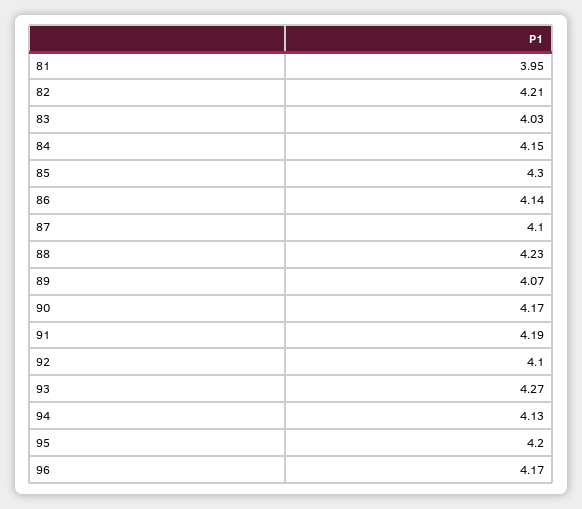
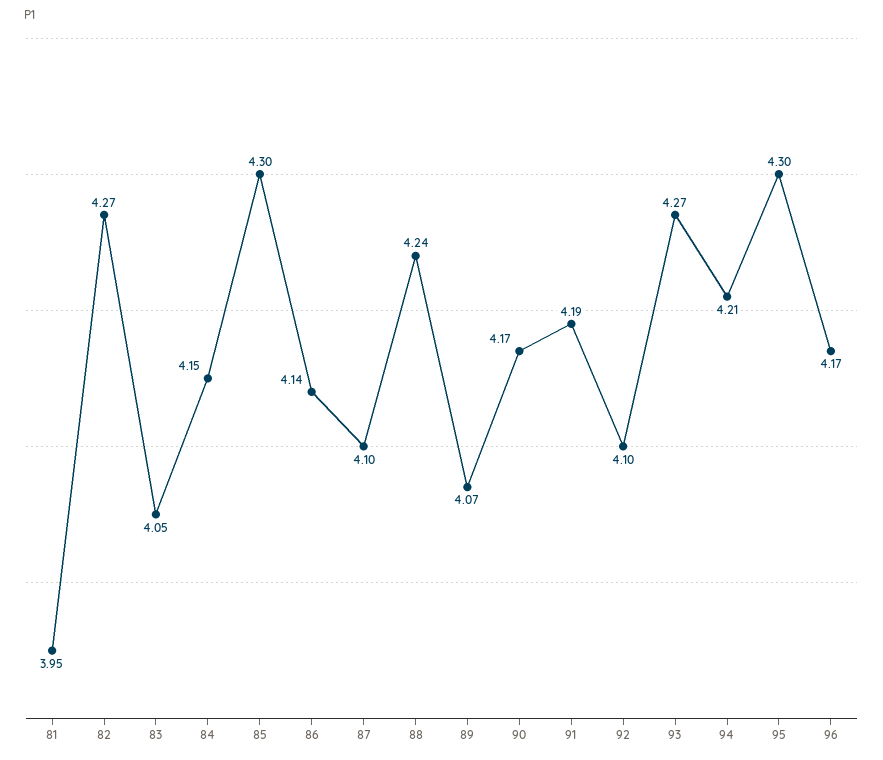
  {
    "81": 3.95,
-   "82": 4.21,
+   "82": 4.27,
-   "83": 4.03,
+   "83": 4.05,
    "84": 4.15,
    "85": 4.3,
    "86": 4.14,
    "87": 4.1,
-   "88": 4.23,
+   "88": 4.24,
    "89": 4.07,
    "90": 4.17,
    "91": 4.19,
    "92": 4.1,
    "93": 4.27,
-   "94": 4.13,
+   "94": 4.21,
-   "95": 4.2,
+   "95": 4.3,
    "96": 4.17
  }

